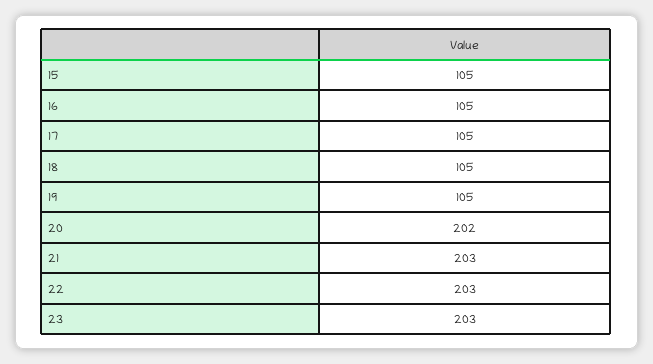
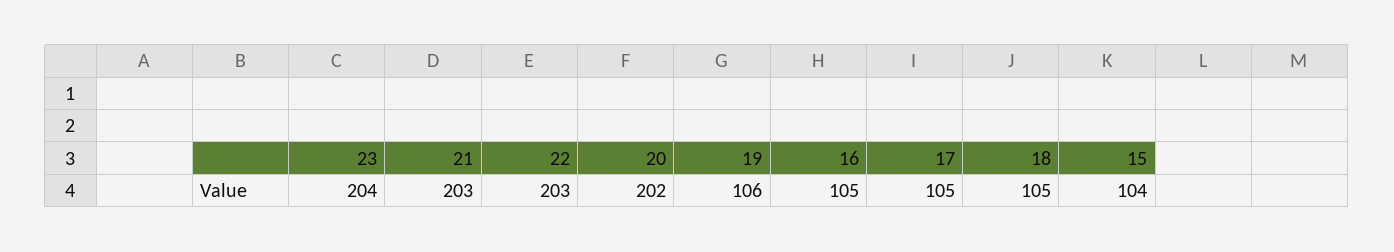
  {
-   "15": 105,
+   "15": 104,
    "16": 105,
    "17": 105,
    "18": 105,
-   "19": 105,
+   "19": 106,
    "20": 202,
    "21": 203,
    "22": 203,
-   "23": 203
+   "23": 204
  }

